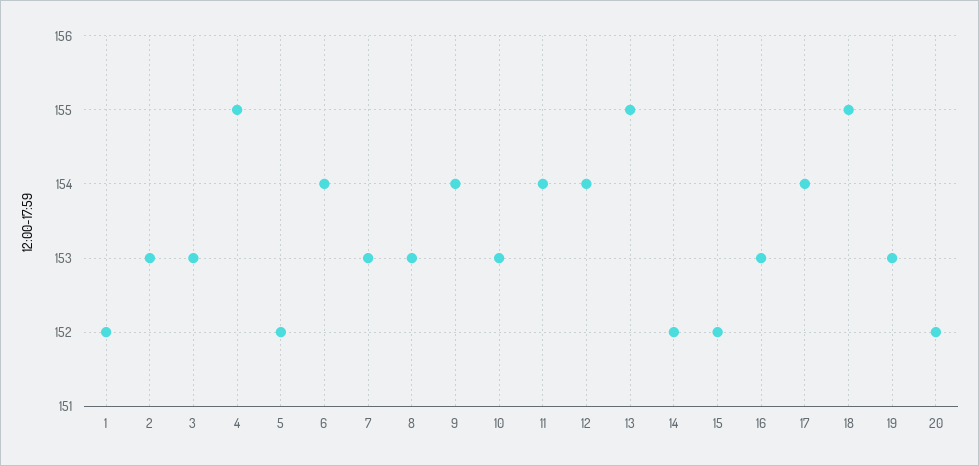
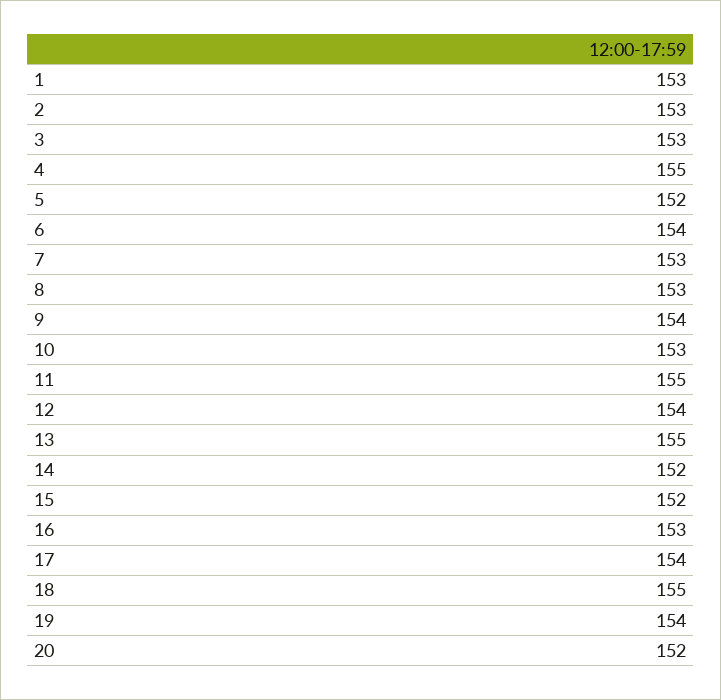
  {
-   "1": 152,
+   "1": 153,
    "2": 153,
    "3": 153,
    "4": 155,
    "5": 152,
    "6": 154,
    "7": 153,
    "8": 153,
    "9": 154,
    "10": 153,
-   "11": 154,
+   "11": 155,
    "12": 154,
    "13": 155,
    "14": 152,
    "15": 152,
    "16": 153,
    "17": 154,
    "18": 155,
-   "19": 153,
+   "19": 154,
    "20": 152
  }

